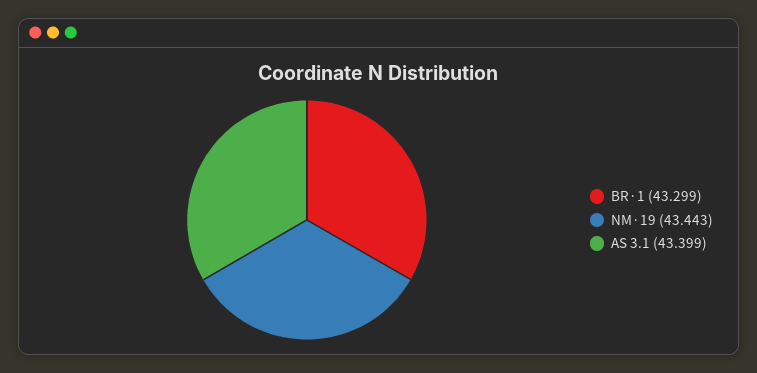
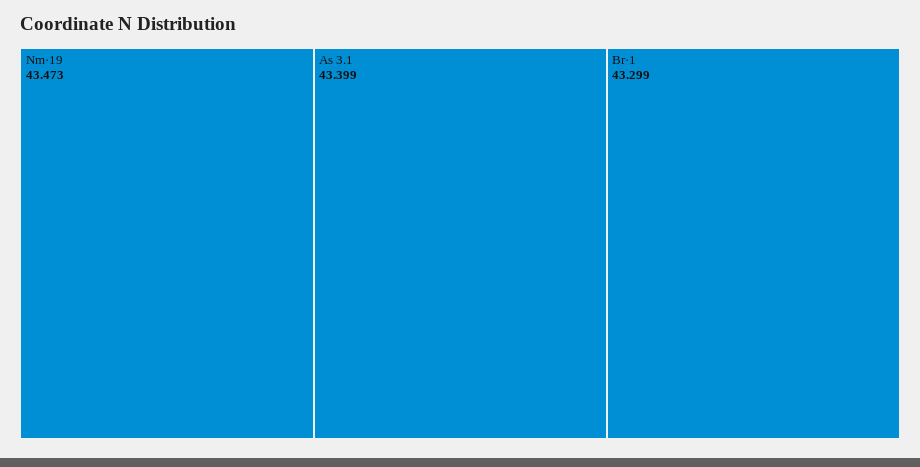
  {
    "BR·1": 43.299,
-   "NM·19": 43.443,
+   "NM·19": 43.473,
    "AS 3.1": 43.399
  }

